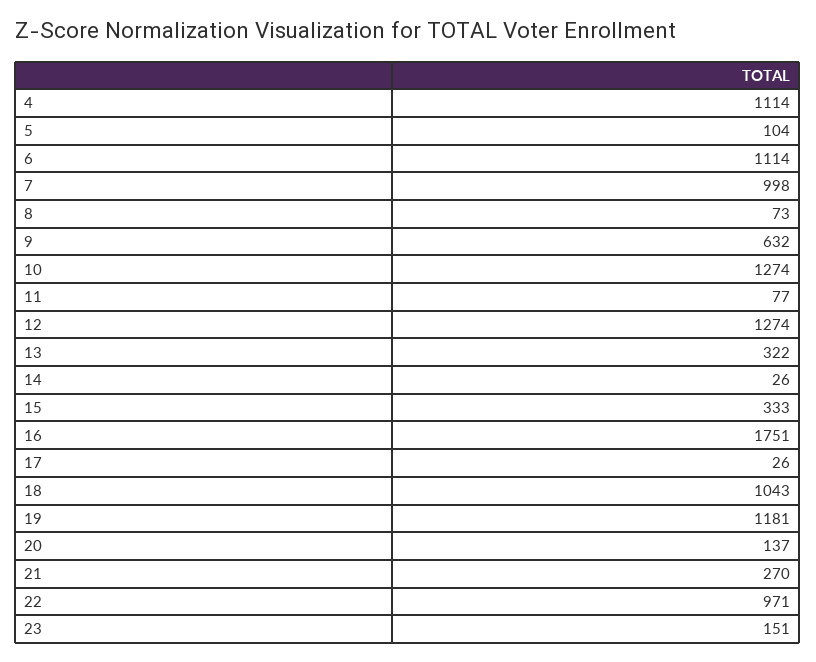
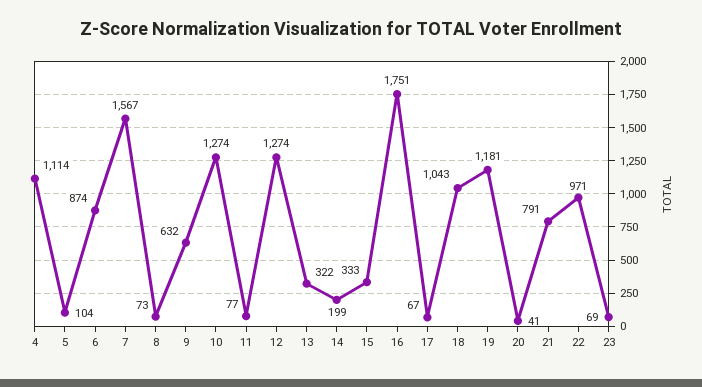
  {
    "4": 1114,
    "5": 104,
-   "6": 1114,
+   "6": 874,
-   "7": 998,
+   "7": 1567,
    "8": 73,
    "9": 632,
    "10": 1274,
    "11": 77,
    "12": 1274,
    "13": 322,
-   "14": 26,
+   "14": 199,
    "15": 333,
    "16": 1751,
-   "17": 26,
+   "17": 67,
    "18": 1043,
    "19": 1181,
-   "20": 137,
+   "20": 41,
-   "21": 270,
+   "21": 791,
    "22": 971,
-   "23": 151
+   "23": 69
  }

